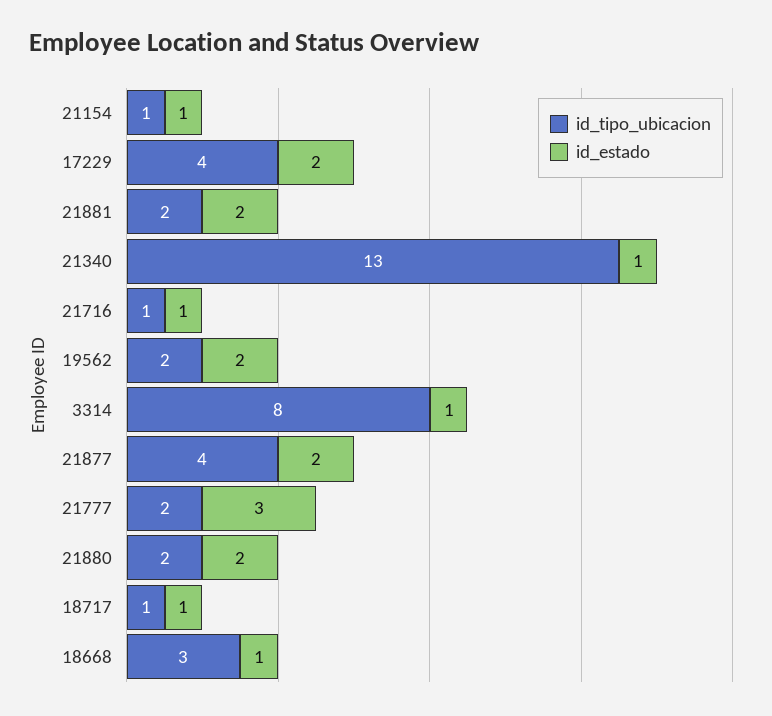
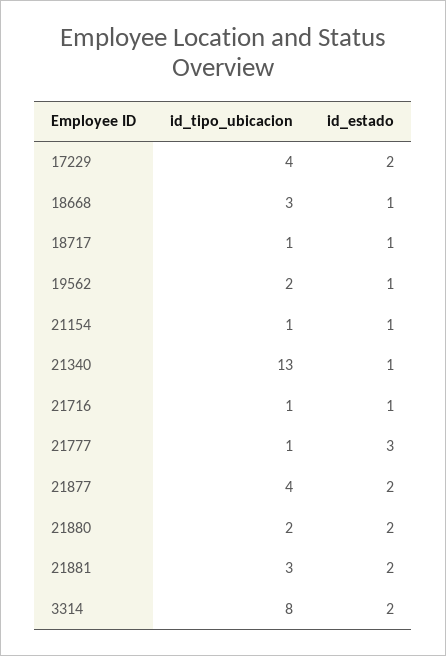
  {
    "id_tipo_ubicacion": {
      "21154": 1,
      "17229": 4,
-     "21881": 2,
+     "21881": 3,
      "21340": 13,
      "21716": 1,
      "19562": 2,
      "3314": 8,
      "21877": 4,
-     "21777": 2,
+     "21777": 1,
      "21880": 2,
      "18717": 1,
      "18668": 3
    },
    "id_estado": {
      "21154": 1,
      "17229": 2,
      "21881": 2,
      "21340": 1,
      "21716": 1,
-     "19562": 2,
+     "19562": 1,
-     "3314": 1,
+     "3314": 2,
      "21877": 2,
      "21777": 3,
      "21880": 2,
      "18717": 1,
      "18668": 1
    }
  }

